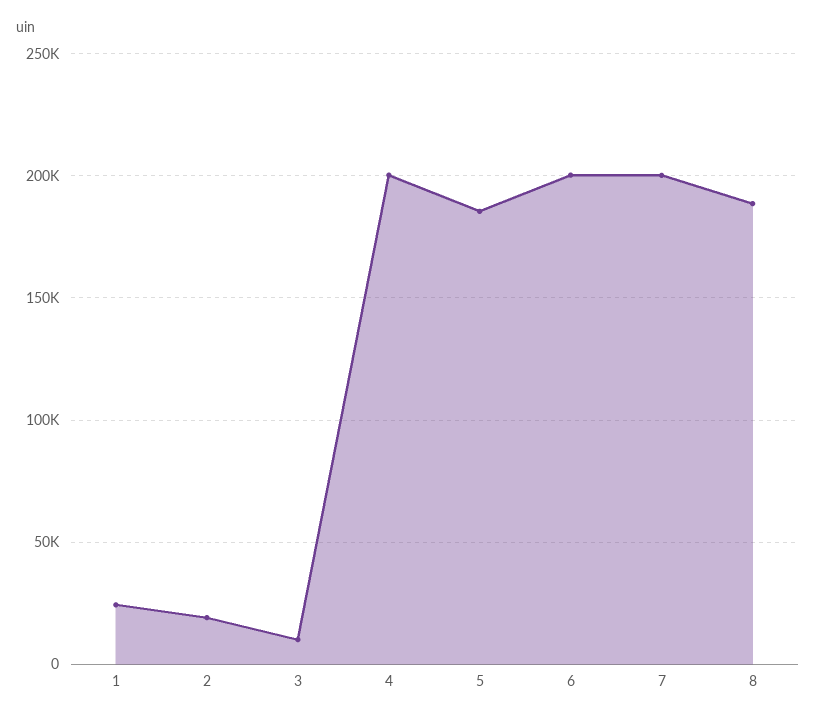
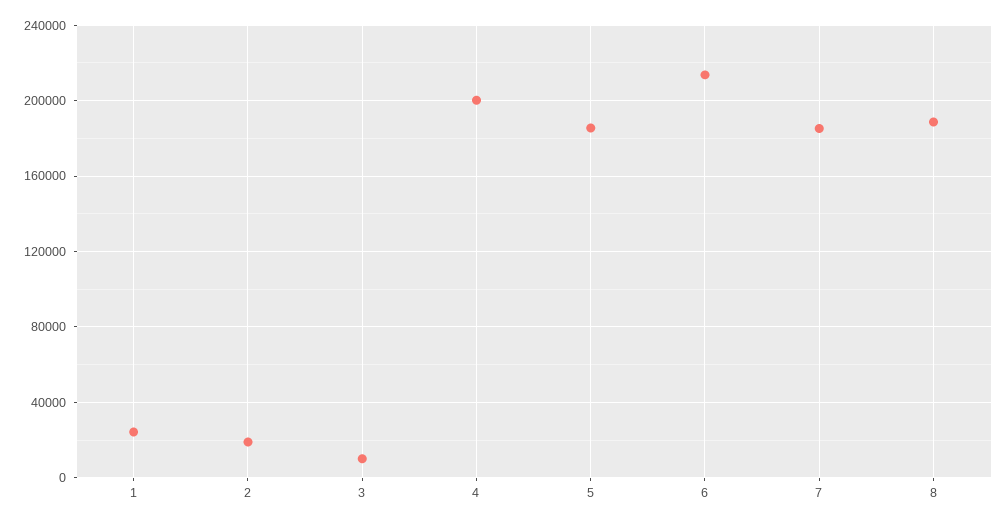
  {
    "1": 25000,
    "2": 20000,
    "3": 10000,
    "4": 200000,
    "5": 185000,
-   "6": 200000,
+   "6": 215000,
-   "7": 200000,
+   "7": 185000,
    "8": 190000
  }

